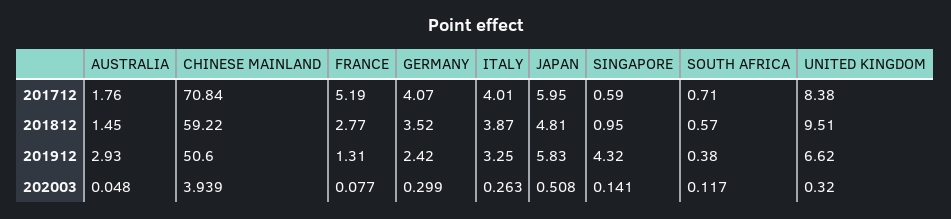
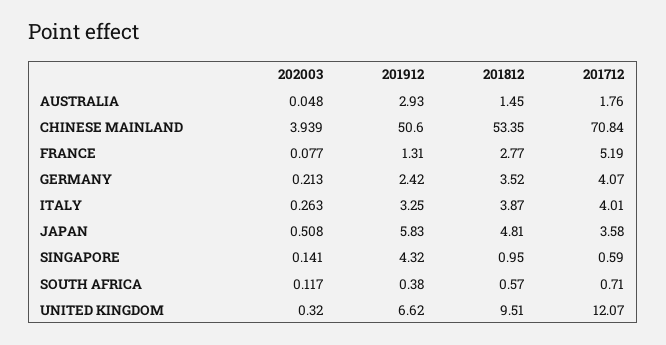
  {
    "AUSTRALIA": {
      "201712": 1.76,
      "201812": 1.45,
      "201912": 2.93,
      "202003": 0.048
    },
    "CHINESE MAINLAND": {
      "201712": 70.84,
-     "201812": 59.22,
+     "201812": 53.35,
      "201912": 50.6,
      "202003": 3.939
    },
    "FRANCE": {
      "201712": 5.19,
      "201812": 2.77,
      "201912": 1.31,
      "202003": 0.077
    },
    "GERMANY": {
      "201712": 4.07,
      "201812": 3.52,
      "201912": 2.42,
-     "202003": 0.299
+     "202003": 0.213
    },
    "ITALY": {
      "201712": 4.01,
      "201812": 3.87,
      "201912": 3.25,
      "202003": 0.263
    },
    "JAPAN": {
-     "201712": 5.95,
+     "201712": 3.58,
      "201812": 4.81,
      "201912": 5.83,
      "202003": 0.508
    },
    "SINGAPORE": {
      "201712": 0.59,
      "201812": 0.95,
      "201912": 4.32,
      "202003": 0.141
    },
    "SOUTH AFRICA": {
      "201712": 0.71,
      "201812": 0.57,
      "201912": 0.38,
      "202003": 0.117
    },
    "UNITED KINGDOM": {
-     "201712": 8.38,
+     "201712": 12.07,
      "201812": 9.51,
      "201912": 6.62,
      "202003": 0.32
    }
  }

